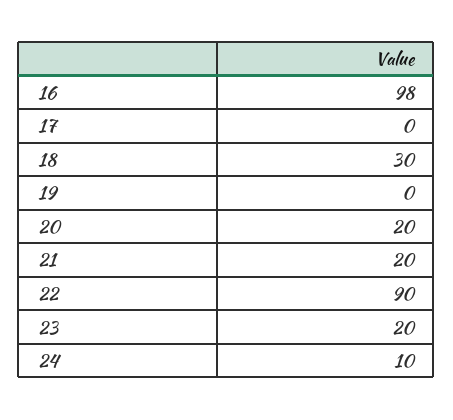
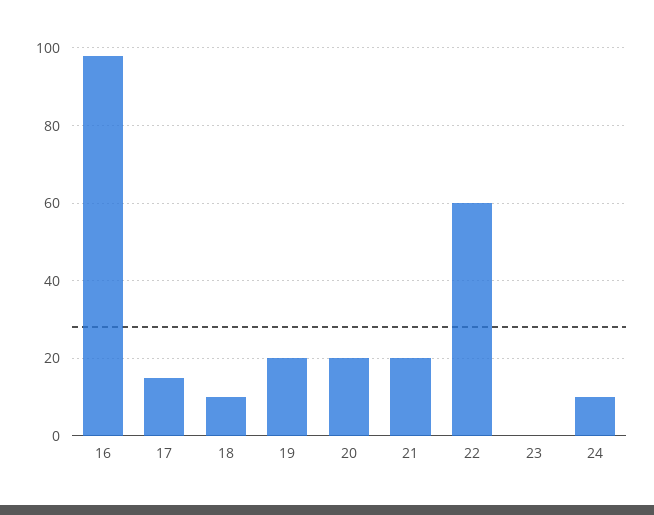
  {
    "16": 98,
-   "17": 0,
+   "17": 15,
-   "18": 30,
+   "18": 10,
-   "19": 0,
+   "19": 20,
    "20": 20,
    "21": 20,
-   "22": 90,
+   "22": 60,
-   "23": 20,
+   "23": 0,
    "24": 10
  }

